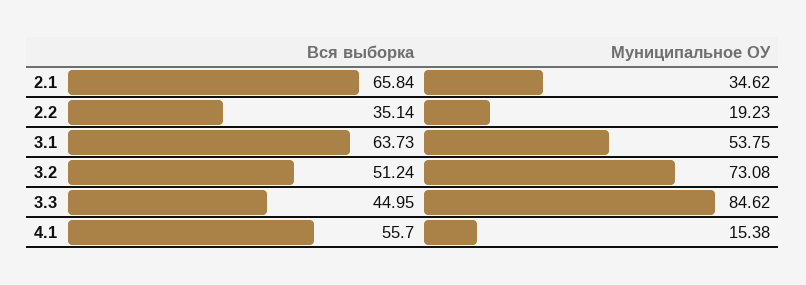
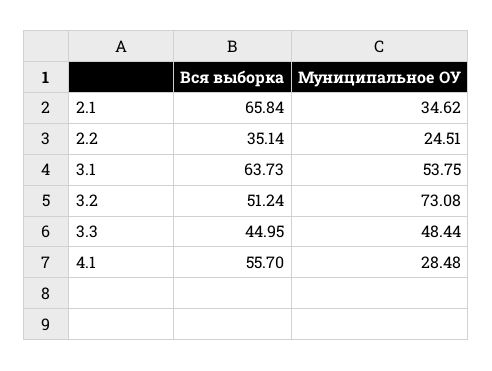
  {
    "Вся выборка": {
      "2.1": 65.84,
      "2.2": 35.14,
      "3.1": 63.73,
      "3.2": 51.24,
      "3.3": 44.95,
      "4.1": 55.7
    },
    "Муниципальное ОУ": {
      "2.1": 34.62,
-     "2.2": 19.23,
+     "2.2": 24.51,
      "3.1": 53.75,
      "3.2": 73.08,
-     "3.3": 84.62,
+     "3.3": 48.44,
-     "4.1": 15.38
+     "4.1": 28.48
    }
  }

